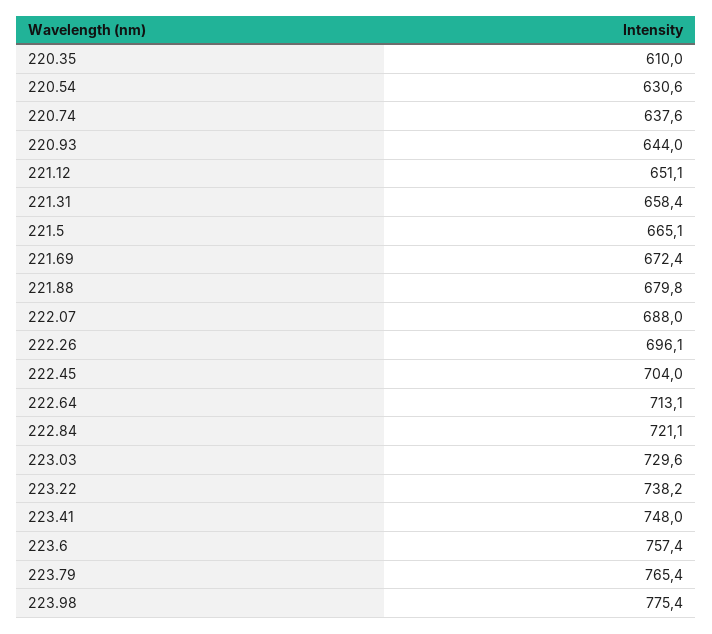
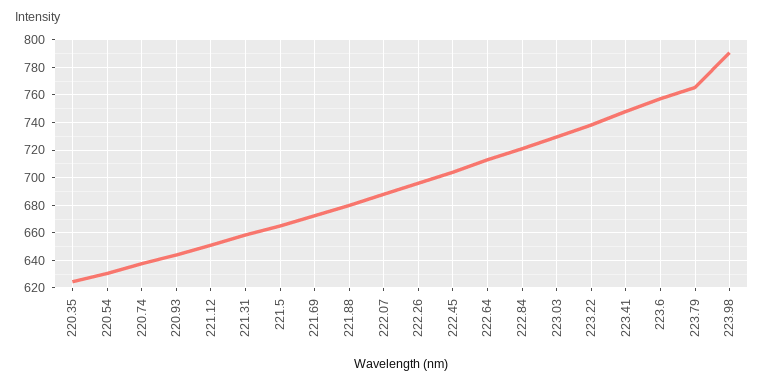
  {
-   "220.35": 610,
+   "220.35": 625,
    "220.54": 630.6,
    "220.74": 637.6,
    "220.93": 644,
    "221.12": 651.1,
    "221.31": 658.4,
    "221.5": 665.1,
    "221.69": 672.4,
    "221.88": 679.8,
    "222.07": 688,
    "222.26": 696.1,
    "222.45": 704,
    "222.64": 713.1,
    "222.84": 721.1,
    "223.03": 729.6,
    "223.22": 738.2,
    "223.41": 748,
    "223.6": 757.4,
    "223.79": 765.4,
-   "223.98": 775.4
+   "223.98": 790
  }

